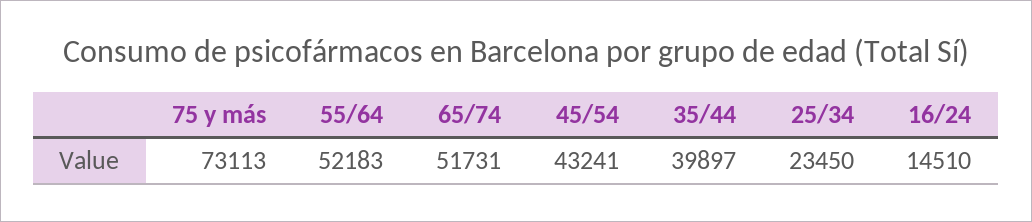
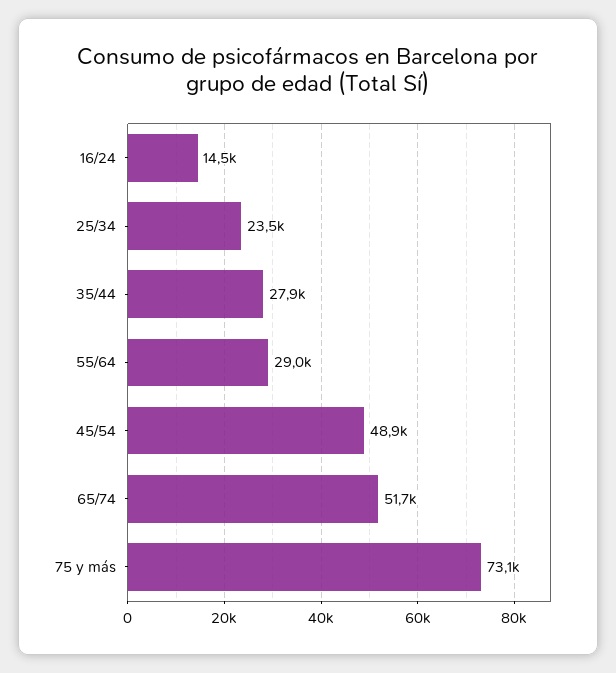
  {
    "75 y más": 73113,
-   "55/64": 52183,
+   "55/64": 29000,
    "65/74": 51731,
-   "45/54": 43241,
+   "45/54": 48900,
-   "35/44": 39897,
+   "35/44": 27900,
    "25/34": 23450,
    "16/24": 14510
  }

